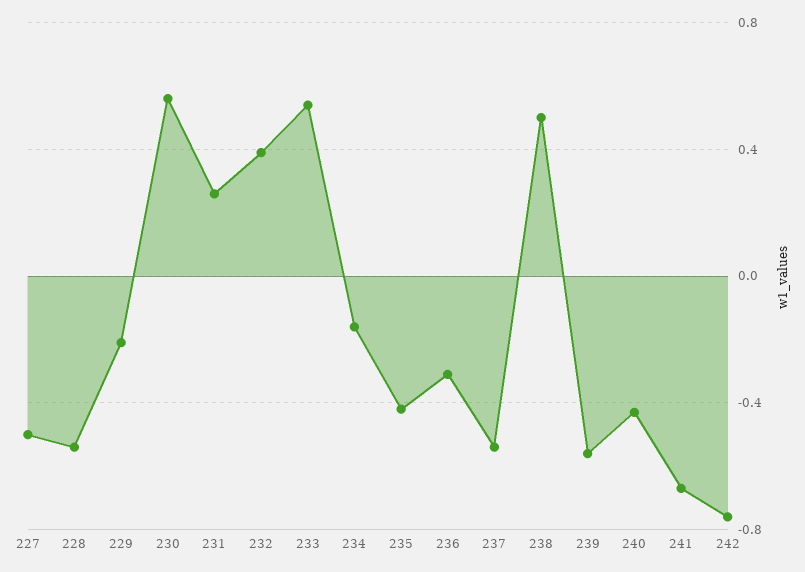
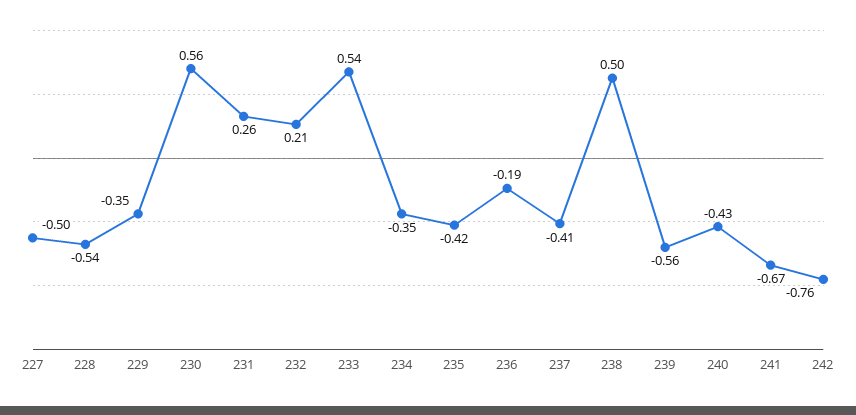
  {
    "227": -0.5,
    "228": -0.54,
-   "229": -0.2,
+   "229": -0.35,
    "230": 0.56,
    "231": 0.26,
-   "232": 0.4,
+   "232": 0.21,
    "233": 0.54,
-   "234": -0.15,
+   "234": -0.35,
    "235": -0.42,
-   "236": -0.3,
+   "236": -0.19,
-   "237": -0.55,
+   "237": -0.41,
    "238": 0.5,
    "239": -0.56,
    "240": -0.43,
    "241": -0.67,
    "242": -0.76
  }

